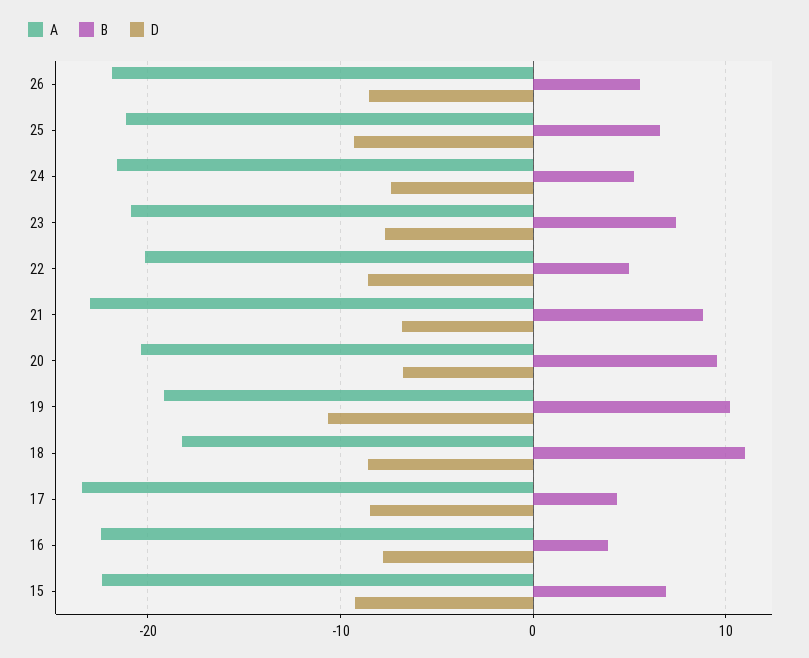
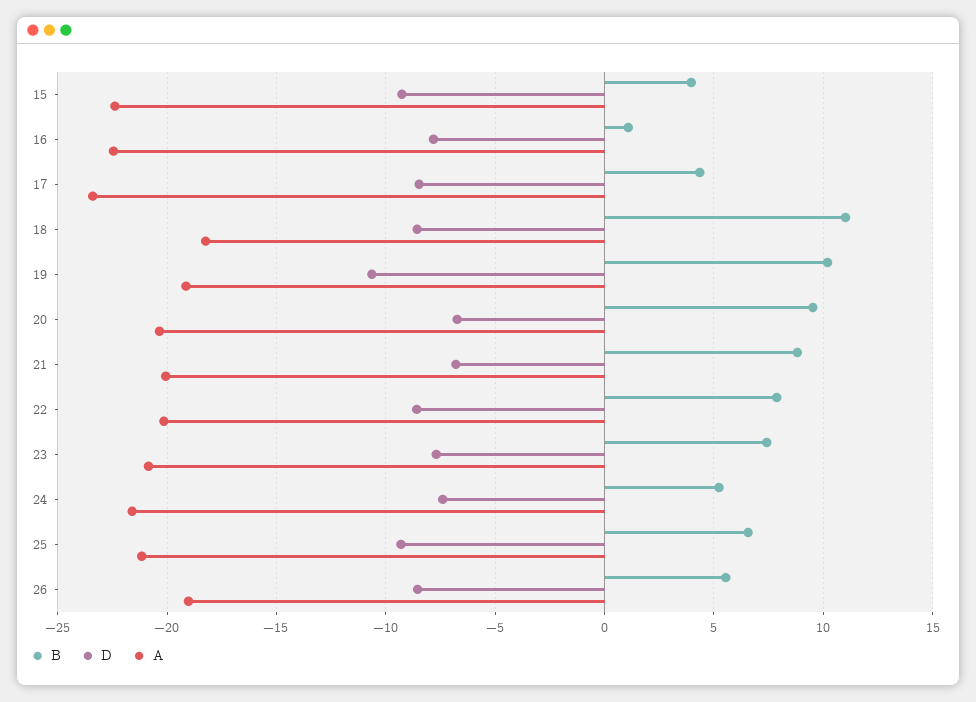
  {
    "A": {
-     "26": -22,
+     "26": -19,
      "25": -21,
      "24": -21.5,
      "23": -21,
      "22": -20,
-     "21": -23,
+     "21": -20,
      "20": -20.5,
      "19": -19,
      "18": -18,
      "17": -23.5,
      "16": -22.5,
      "15": -22.5
    },
    "B": {
      "26": 5.5,
      "25": 6.5,
      "24": 5,
      "23": 7.5,
-     "22": 5,
+     "22": 8,
      "21": 9,
      "20": 9.5,
      "19": 10,
      "18": 11,
      "17": 4.5,
-     "16": 4,
+     "16": 1,
-     "15": 7
+     "15": 4
    },
    "D": {
      "26": -8.5,
      "25": -9.5,
      "24": -7.5,
      "23": -7.5,
      "22": -8.5,
      "21": -7,
      "20": -6.5,
      "19": -10.5,
      "18": -8.5,
      "17": -8.5,
      "16": -8,
      "15": -9.5
    }
  }

